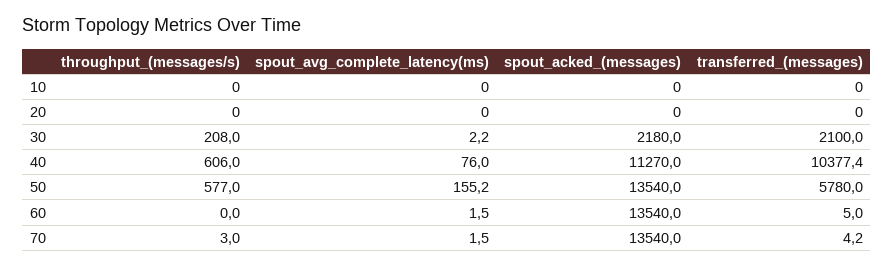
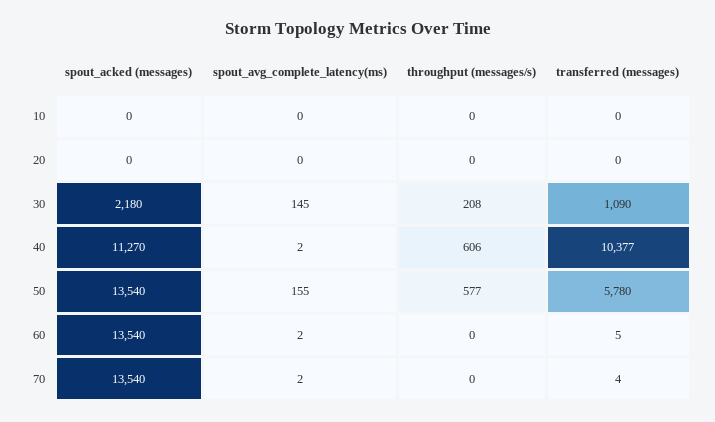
  {
    "throughput_(messages/s)": {
      "10": 0,
      "20": 0,
      "30": 208,
      "40": 606,
      "50": 577,
      "60": 0,
-     "70": 3
+     "70": 0
    },
    "spout_avg_complete_latency(ms)": {
      "10": 0,
      "20": 0,
-     "30": 2.2,
+     "30": 145,
-     "40": 76,
+     "40": 2,
      "50": 155.2,
      "60": 1.5,
      "70": 1.5
    },
    "spout_acked_(messages)": {
      "10": 0,
      "20": 0,
      "30": 2180,
      "40": 11270,
      "50": 13540,
      "60": 13540,
      "70": 13540
    },
    "transferred_(messages)": {
      "10": 0,
      "20": 0,
-     "30": 2100,
+     "30": 1090,
      "40": 10377.4,
      "50": 5780,
      "60": 5,
      "70": 4.2
    }
  }

